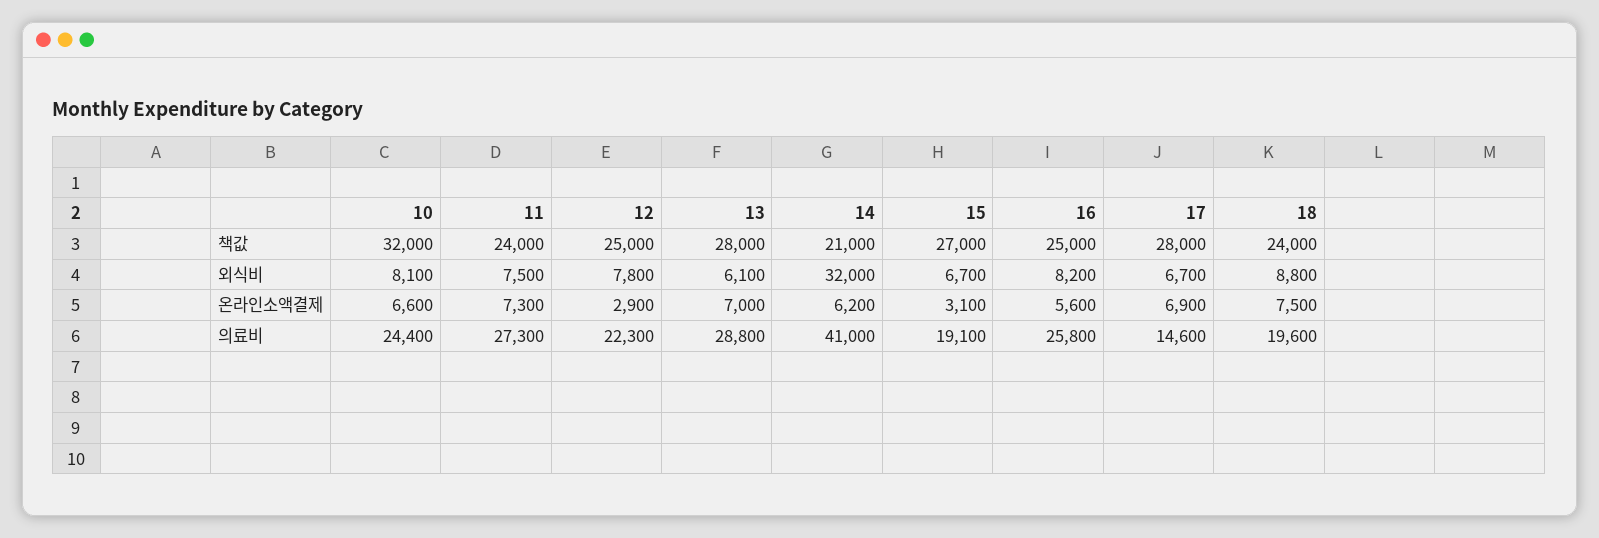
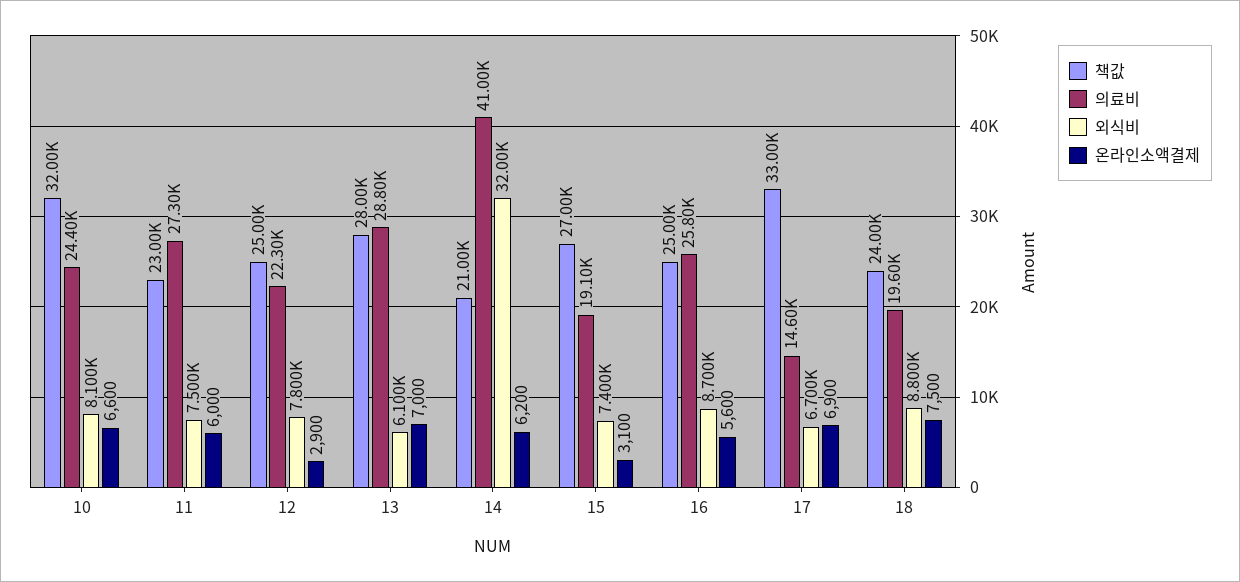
  {
    "책값": {
      "10": 32000,
-     "11": 24000,
+     "11": 23000,
      "12": 25000,
      "13": 28000,
      "14": 21000,
      "15": 27000,
      "16": 25000,
-     "17": 28000,
+     "17": 33000,
      "18": 24000
    },
    "외식비": {
      "10": 8100,
      "11": 7500,
      "12": 7800,
      "13": 6100,
      "14": 32000,
-     "15": 6700,
+     "15": 7400,
-     "16": 8200,
+     "16": 8700,
      "17": 6700,
      "18": 8800
    },
    "온라인소액결제": {
      "10": 6600,
-     "11": 7300,
+     "11": 6000,
      "12": 2900,
      "13": 7000,
      "14": 6200,
      "15": 3100,
      "16": 5600,
      "17": 6900,
      "18": 7500
    },
    "의료비": {
      "10": 24400,
      "11": 27300,
      "12": 22300,
      "13": 28800,
      "14": 41000,
      "15": 19100,
      "16": 25800,
      "17": 14600,
      "18": 19600
    }
  }

